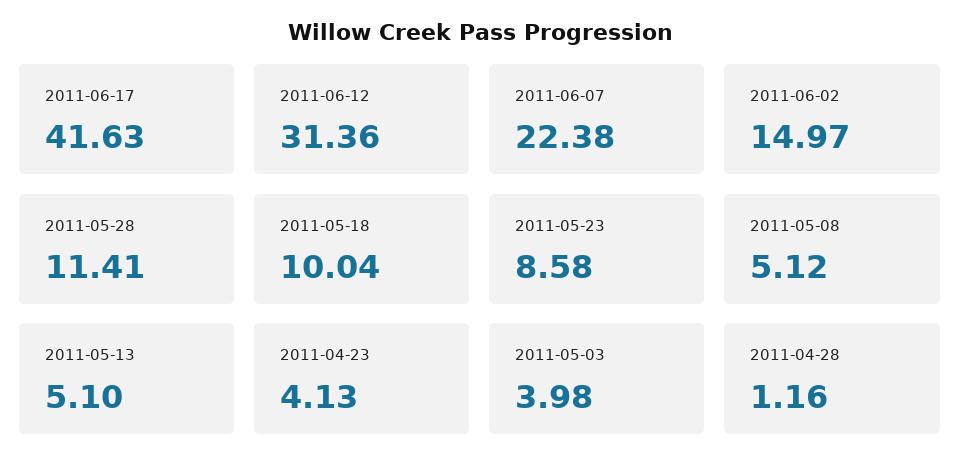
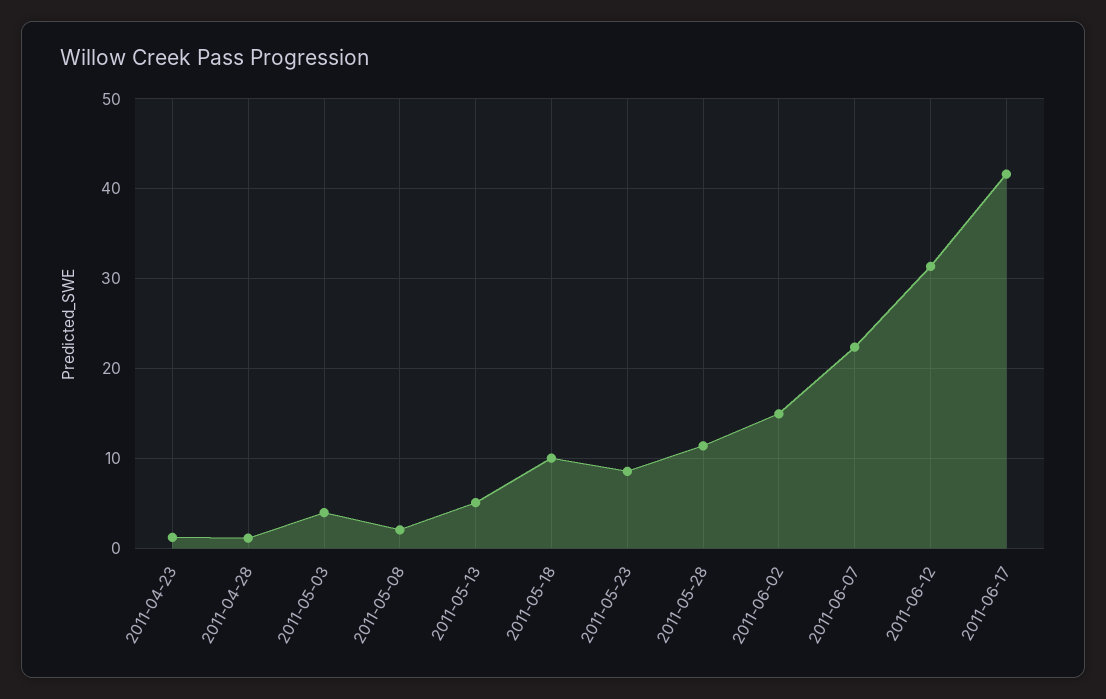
  {
    "2011-06-17": 41.63,
    "2011-06-12": 31.36,
    "2011-06-07": 22.38,
    "2011-06-02": 14.97,
    "2011-05-28": 11.41,
    "2011-05-18": 10.04,
    "2011-05-23": 8.58,
-   "2011-05-08": 5.12,
+   "2011-05-08": 2,
    "2011-05-13": 5.1,
-   "2011-04-23": 4.13,
+   "2011-04-23": 1,
    "2011-05-03": 3.98,
    "2011-04-28": 1.16
  }

